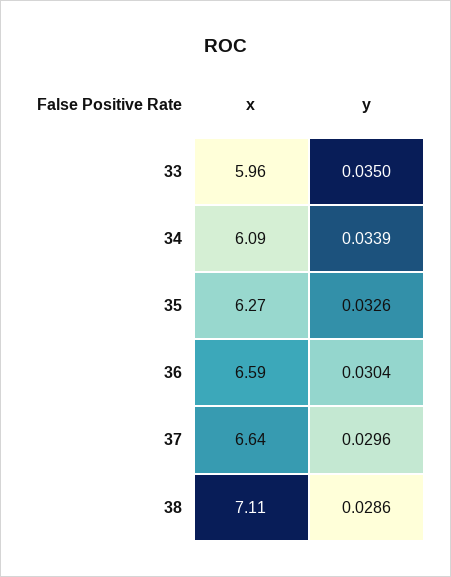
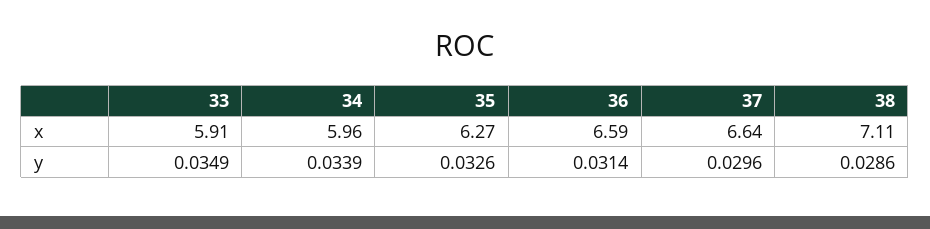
  {
    "x": {
-     "33": 5.96,
+     "33": 5.91,
-     "34": 6.09,
+     "34": 5.96,
      "35": 6.27,
      "36": 6.59,
      "37": 6.64,
      "38": 7.11
    },
    "y": {
-     "33": 0.035,
+     "33": 0.0349,
      "34": 0.0339,
      "35": 0.0326,
-     "36": 0.0304,
+     "36": 0.0314,
      "37": 0.0296,
      "38": 0.0286
    }
  }

